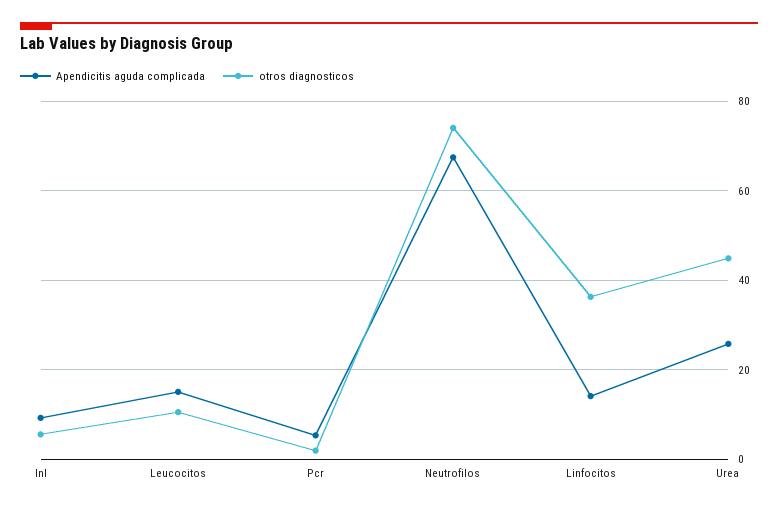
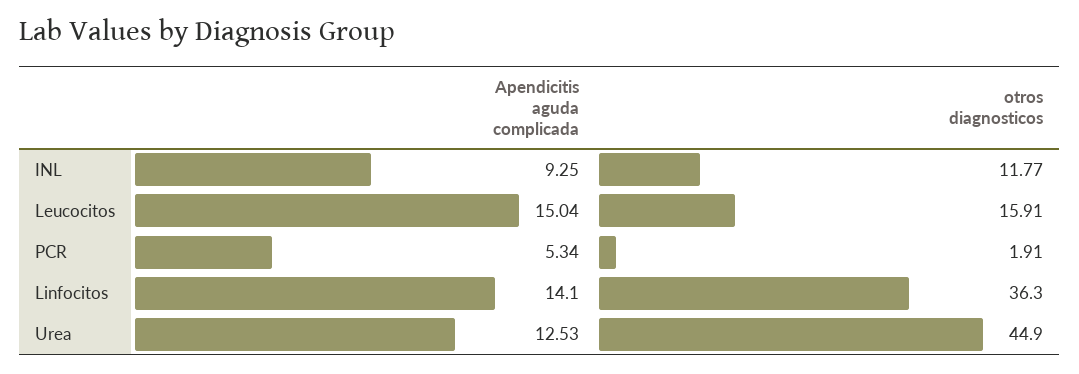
  {
    "Apendicitis aguda complicada": {
      "Inl": 9.25,
      "Leucocitos": 15.04,
      "Pcr": 5.34,
-     "Neutrofilos": 68,
      "Linfocitos": 14.1,
-     "Urea": 26
+     "Urea": 12.53
    },
    "otros diagnosticos": {
-     "Inl": 6,
+     "Inl": 11.77,
-     "Leucocitos": 10,
+     "Leucocitos": 15.91,
      "Pcr": 1.91,
-     "Neutrofilos": 74,
      "Linfocitos": 36.3,
      "Urea": 44.9
    }
  }

